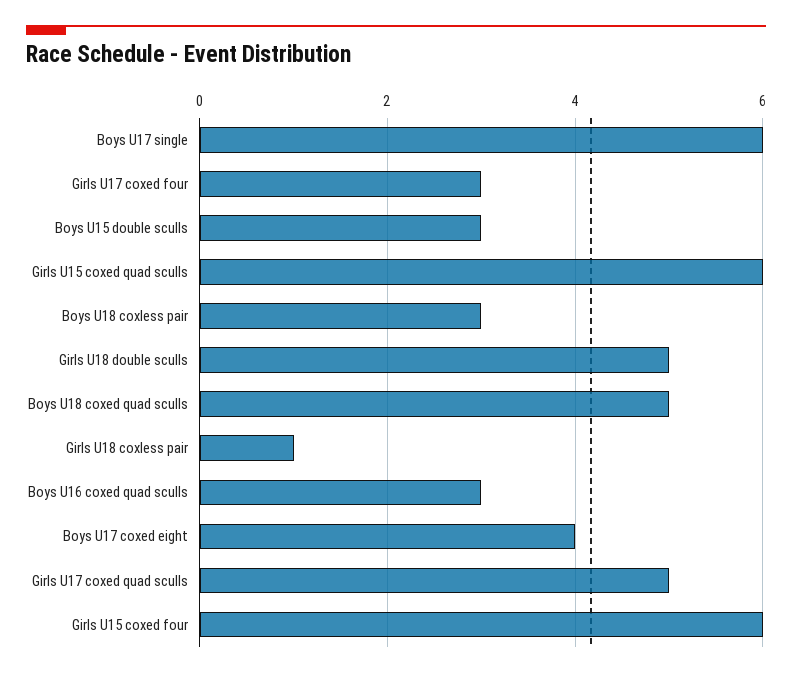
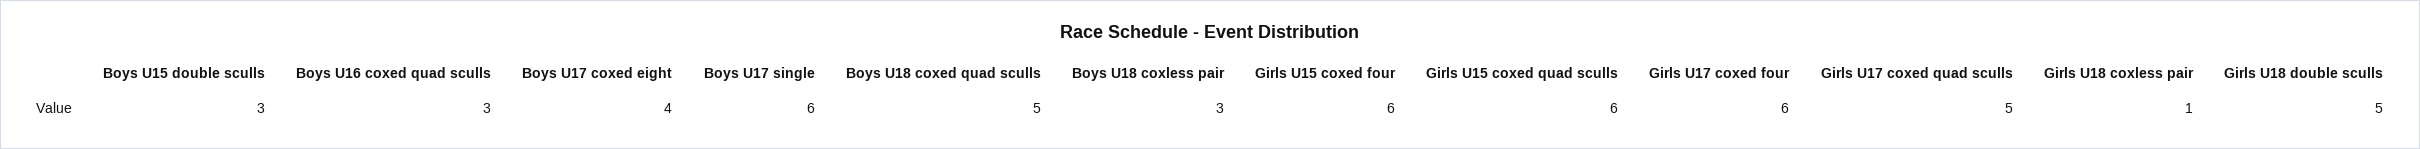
  {
    "Boys U17 single": 6,
-   "Girls U17 coxed four": 3,
+   "Girls U17 coxed four": 6,
    "Boys U15 double sculls": 3,
    "Girls U15 coxed quad sculls": 6,
    "Boys U18 coxless pair": 3,
    "Girls U18 double sculls": 5,
    "Boys U18 coxed quad sculls": 5,
    "Girls U18 coxless pair": 1,
    "Boys U16 coxed quad sculls": 3,
    "Boys U17 coxed eight": 4,
    "Girls U17 coxed quad sculls": 5,
    "Girls U15 coxed four": 6
  }

